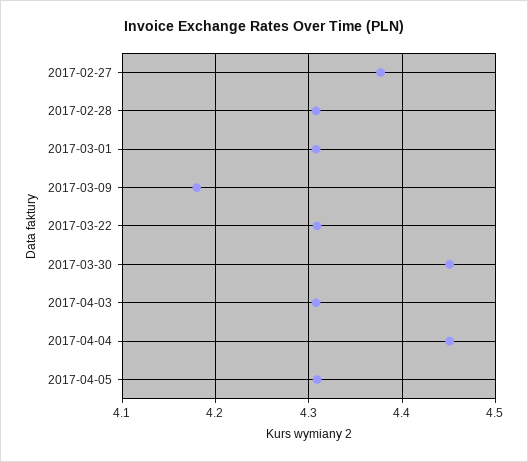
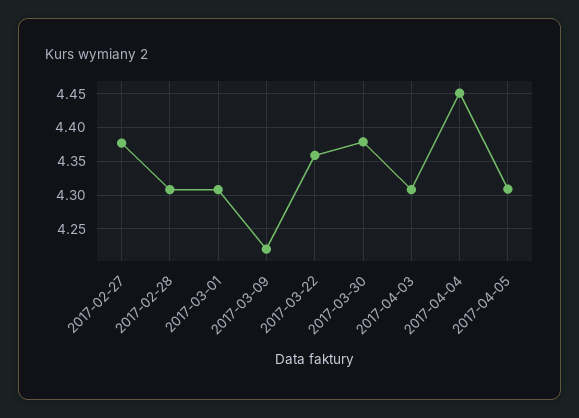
  {
    "2017-02-27": 4.38,
    "2017-02-28": 4.31,
    "2017-03-01": 4.31,
-   "2017-03-09": 4.18,
+   "2017-03-09": 4.22,
-   "2017-03-22": 4.31,
+   "2017-03-22": 4.36,
-   "2017-03-30": 4.45,
+   "2017-03-30": 4.38,
    "2017-04-03": 4.31,
    "2017-04-04": 4.45,
    "2017-04-05": 4.31
  }

